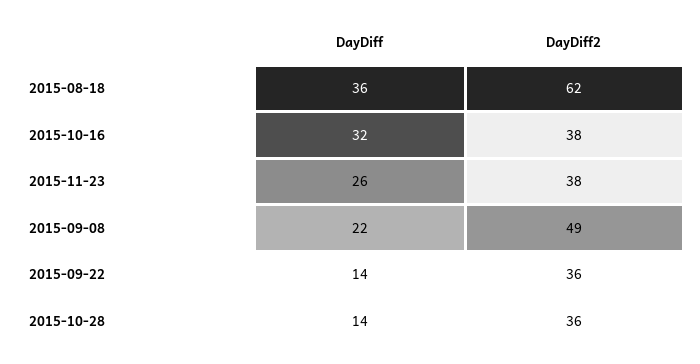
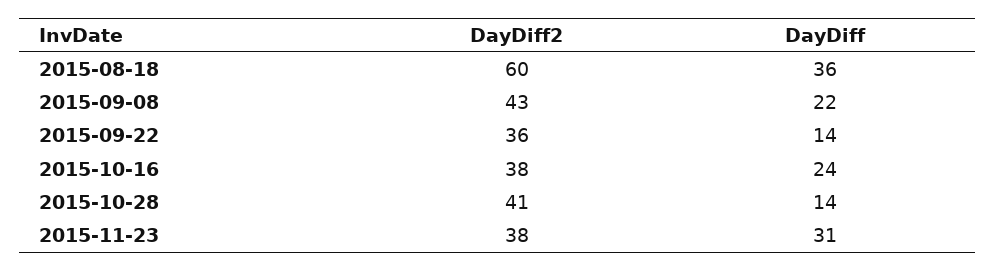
  {
    "DayDiff": {
      "2015-08-18": 36,
-     "2015-10-16": 32,
+     "2015-10-16": 24,
-     "2015-11-23": 26,
+     "2015-11-23": 31,
      "2015-09-08": 22,
      "2015-09-22": 14,
      "2015-10-28": 14
    },
    "DayDiff2": {
-     "2015-08-18": 62,
+     "2015-08-18": 60,
      "2015-10-16": 38,
      "2015-11-23": 38,
-     "2015-09-08": 49,
+     "2015-09-08": 43,
      "2015-09-22": 36,
-     "2015-10-28": 36
+     "2015-10-28": 41
    }
  }

